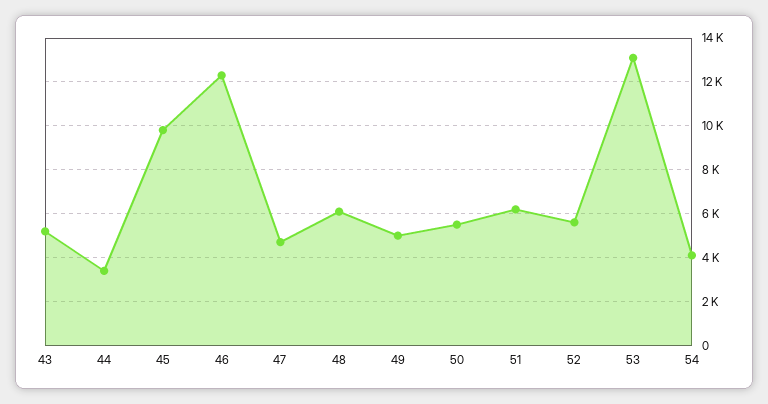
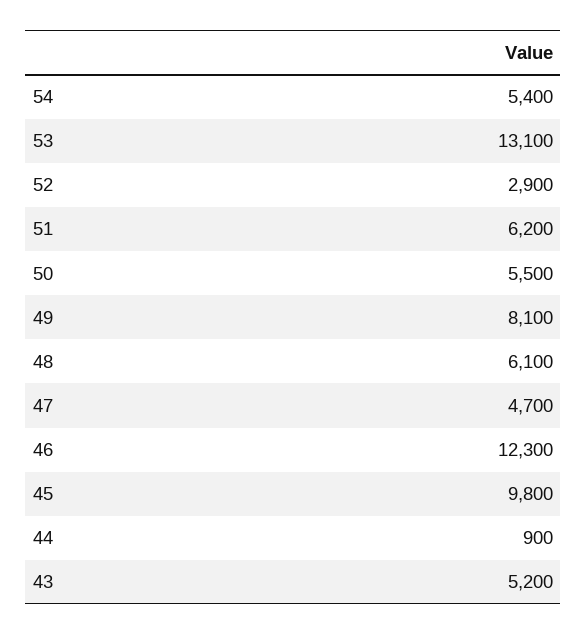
  {
    "43": 5200,
-   "44": 3500,
+   "44": 900,
    "45": 9800,
    "46": 12300,
    "47": 4700,
    "48": 6100,
-   "49": 5000,
+   "49": 8100,
    "50": 5500,
    "51": 6200,
-   "52": 5500,
+   "52": 2900,
    "53": 13100,
-   "54": 4000
+   "54": 5400
  }

